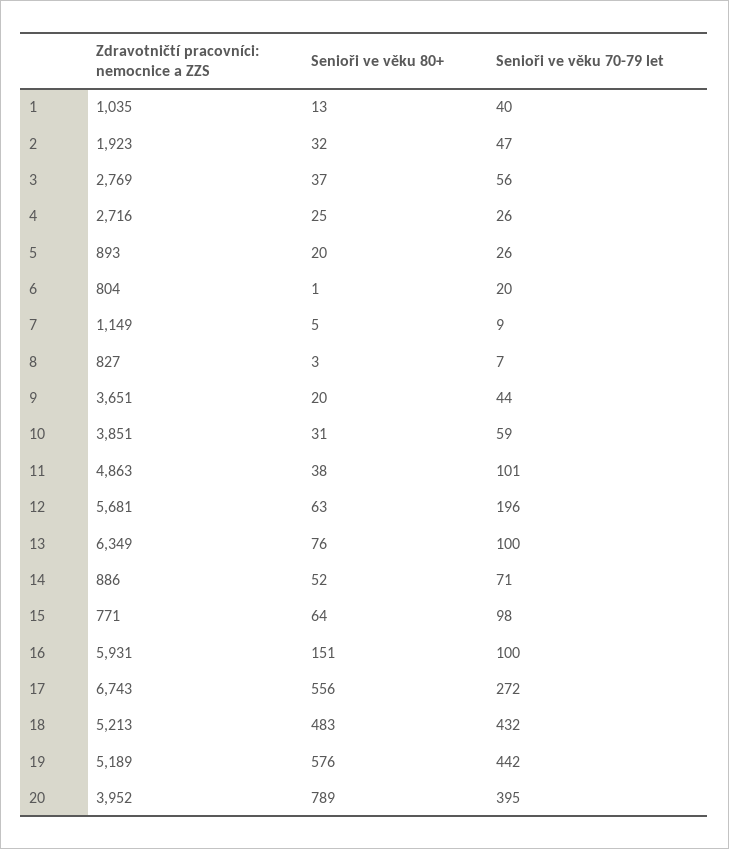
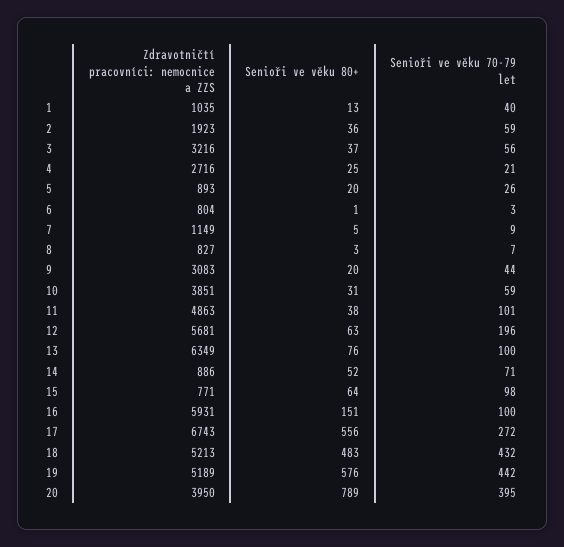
  {
    "Zdravotničtí pracovníci: nemocnice a ZZS": {
      "1": 1035,
      "2": 1923,
-     "3": 2769,
+     "3": 3216,
      "4": 2716,
      "5": 893,
      "6": 804,
      "7": 1149,
      "8": 827,
-     "9": 3651,
+     "9": 3083,
      "10": 3851,
      "11": 4863,
      "12": 5681,
      "13": 6349,
      "14": 886,
      "15": 771,
      "16": 5931,
      "17": 6743,
      "18": 5213,
      "19": 5189,
-     "20": 3952
+     "20": 3950
    },
    "Senioři ve věku 80+": {
      "1": 13,
-     "2": 32,
+     "2": 36,
      "3": 37,
      "4": 25,
      "5": 20,
      "6": 1,
      "7": 5,
      "8": 3,
      "9": 20,
      "10": 31,
      "11": 38,
      "12": 63,
      "13": 76,
      "14": 52,
      "15": 64,
      "16": 151,
      "17": 556,
      "18": 483,
      "19": 576,
      "20": 789
    },
    "Senioři ve věku 70-79 let": {
      "1": 40,
-     "2": 47,
+     "2": 59,
      "3": 56,
-     "4": 26,
+     "4": 21,
      "5": 26,
-     "6": 20,
+     "6": 3,
      "7": 9,
      "8": 7,
      "9": 44,
      "10": 59,
      "11": 101,
      "12": 196,
      "13": 100,
      "14": 71,
      "15": 98,
      "16": 100,
      "17": 272,
      "18": 432,
      "19": 442,
      "20": 395
    }
  }

